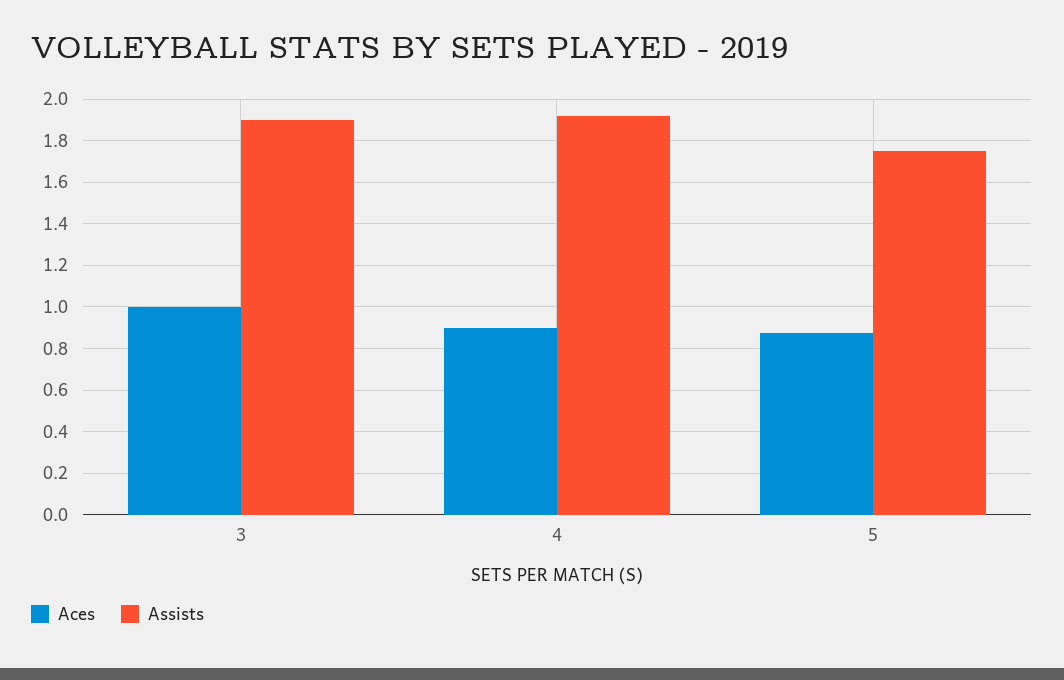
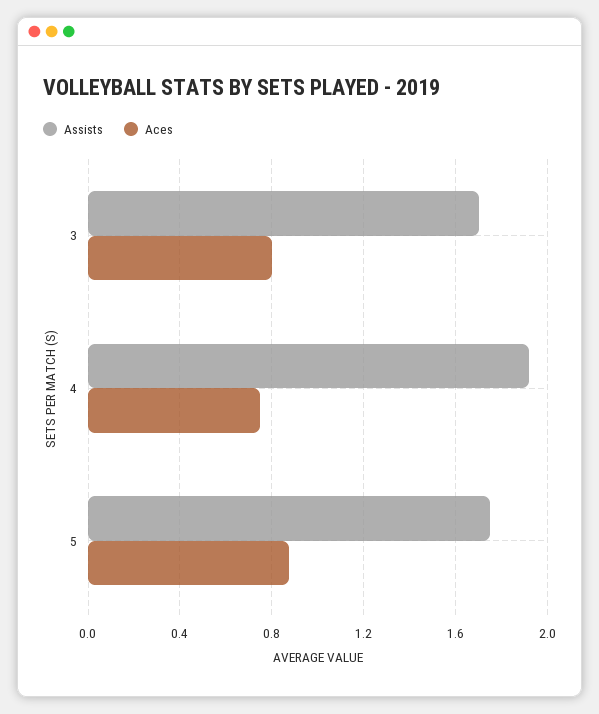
  {
    "Aces": {
-     "3": 1,
+     "3": 0.8,
-     "4": 0.9,
+     "4": 0.75,
      "5": 0.9
    },
    "Assists": {
-     "3": 1.9,
+     "3": 1.7,
      "4": 1.9,
      "5": 1.75
    }
  }

